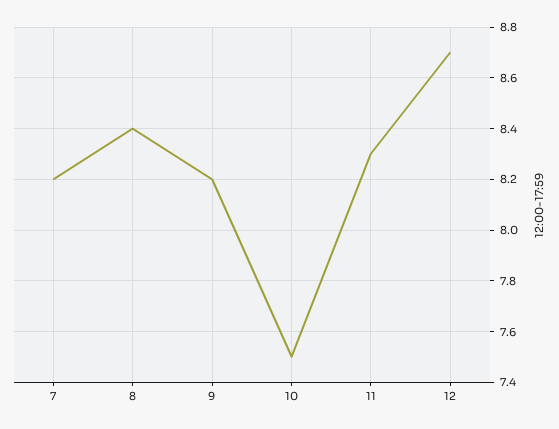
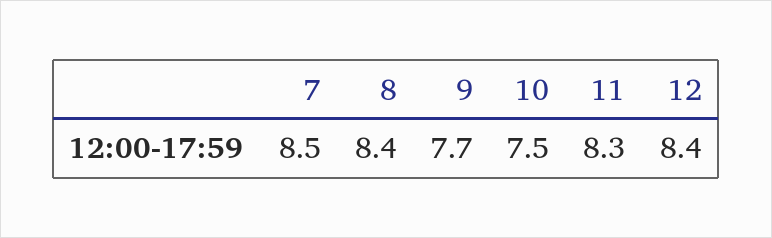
  {
-   "7": 8.2,
+   "7": 8.5,
    "8": 8.4,
-   "9": 8.2,
+   "9": 7.7,
    "10": 7.5,
    "11": 8.3,
-   "12": 8.7
+   "12": 8.4
  }

